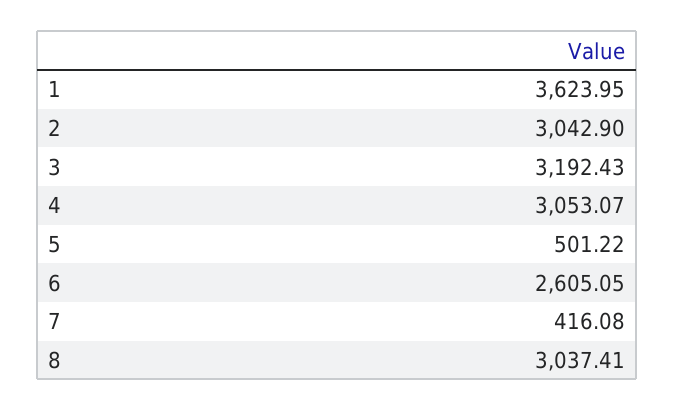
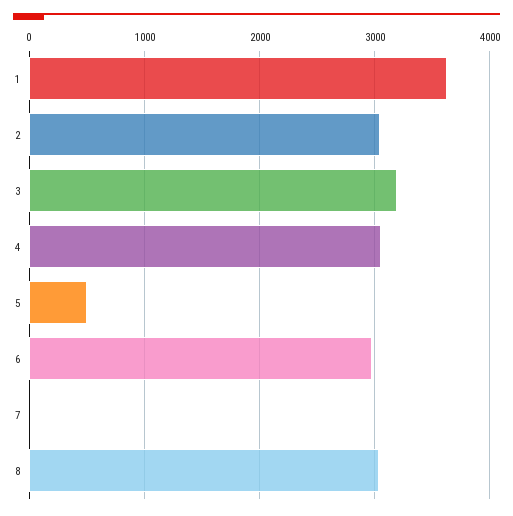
  {
    "1": 3623.95,
    "2": 3042.9,
    "3": 3192.43,
    "4": 3053.07,
    "5": 501.22,
-   "6": 2605.05,
+   "6": 3000,
-   "7": 416.08,
+   "7": 0,
    "8": 3037.41
  }

